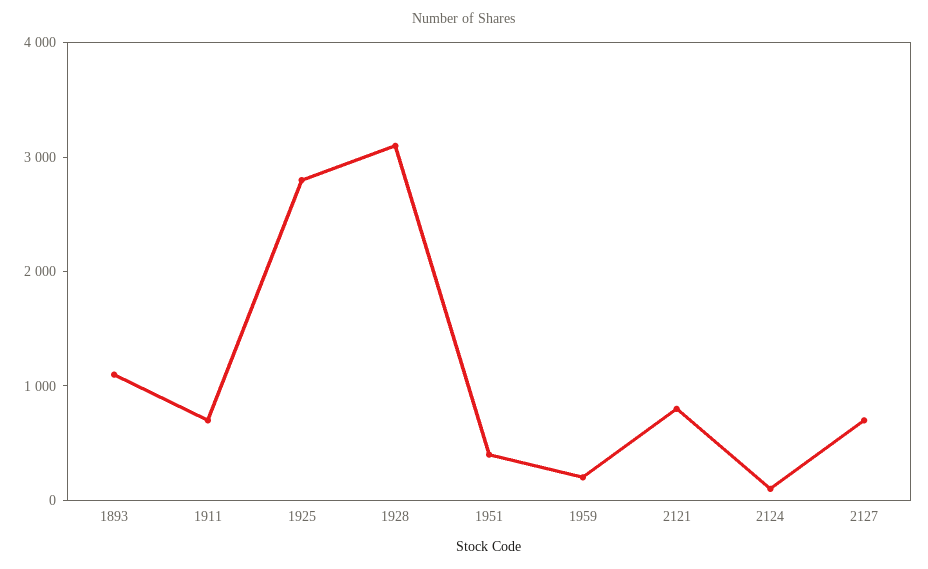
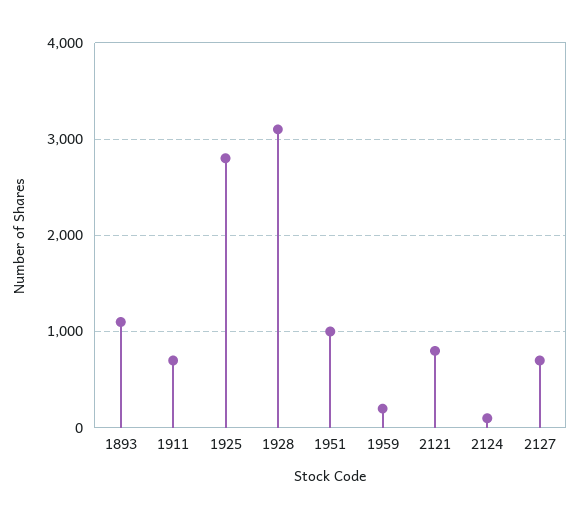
  {
    "1893": 1100,
    "1911": 700,
    "1925": 2800,
    "1928": 3100,
-   "1951": 400,
+   "1951": 1000,
    "1959": 200,
    "2121": 800,
    "2124": 100,
    "2127": 700
  }

